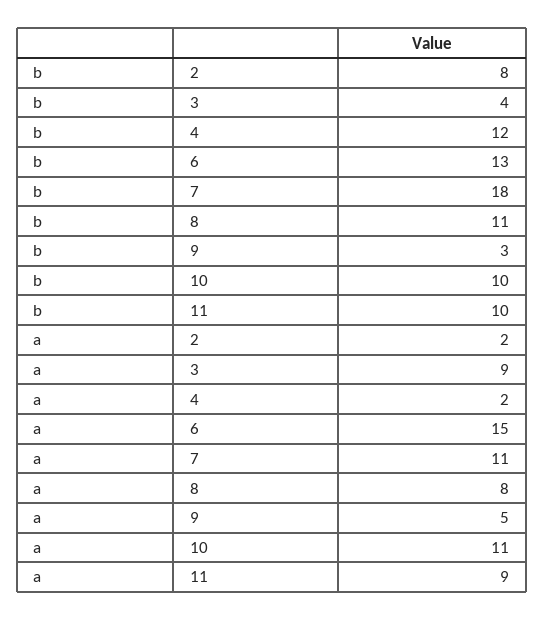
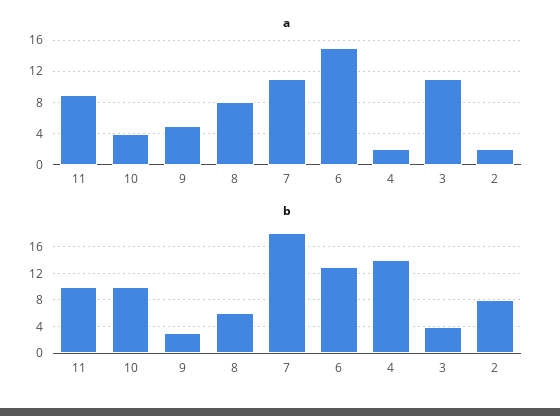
  {
    "b": {
      "2": 8,
      "3": 4,
-     "4": 12,
+     "4": 14,
      "6": 13,
      "7": 18,
-     "8": 11,
+     "8": 6,
      "9": 3,
      "10": 10,
      "11": 10
    },
    "a": {
      "2": 2,
-     "3": 9,
+     "3": 11,
      "4": 2,
      "6": 15,
      "7": 11,
      "8": 8,
      "9": 5,
-     "10": 11,
+     "10": 4,
      "11": 9
    }
  }

